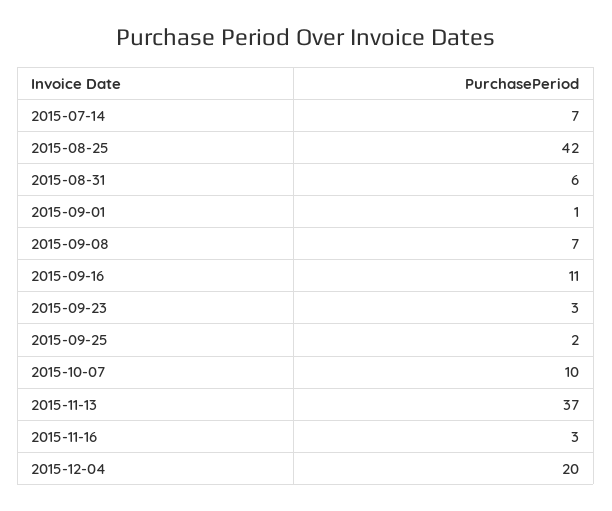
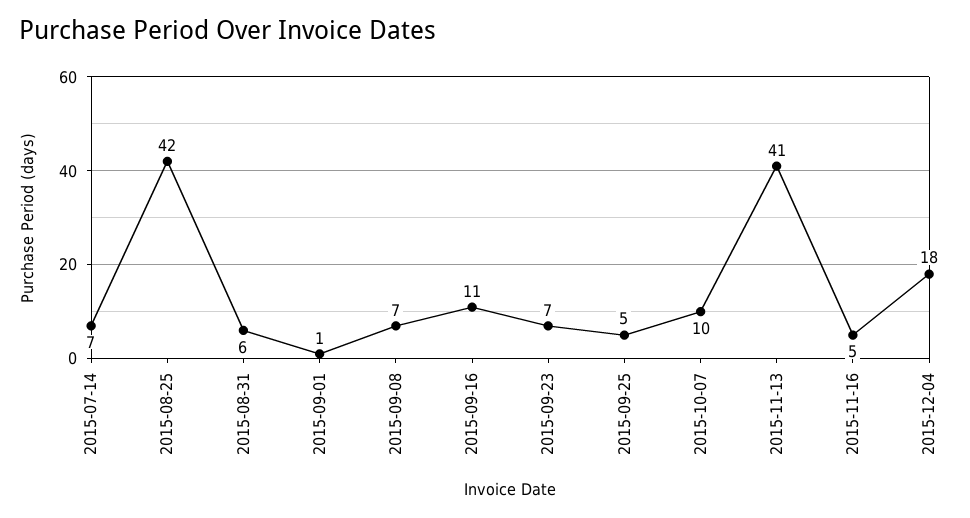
  {
    "2015-07-14": 7,
    "2015-08-25": 42,
    "2015-08-31": 6,
    "2015-09-01": 1,
    "2015-09-08": 7,
    "2015-09-16": 11,
-   "2015-09-23": 3,
+   "2015-09-23": 7,
-   "2015-09-25": 2,
+   "2015-09-25": 5,
    "2015-10-07": 10,
-   "2015-11-13": 37,
+   "2015-11-13": 41,
-   "2015-11-16": 3,
+   "2015-11-16": 5,
-   "2015-12-04": 20
+   "2015-12-04": 18
  }

